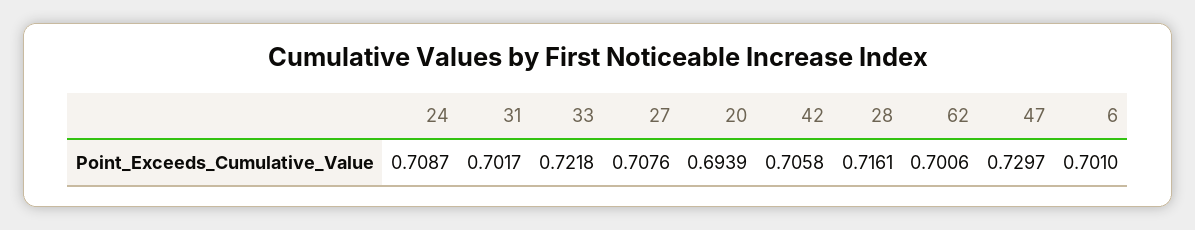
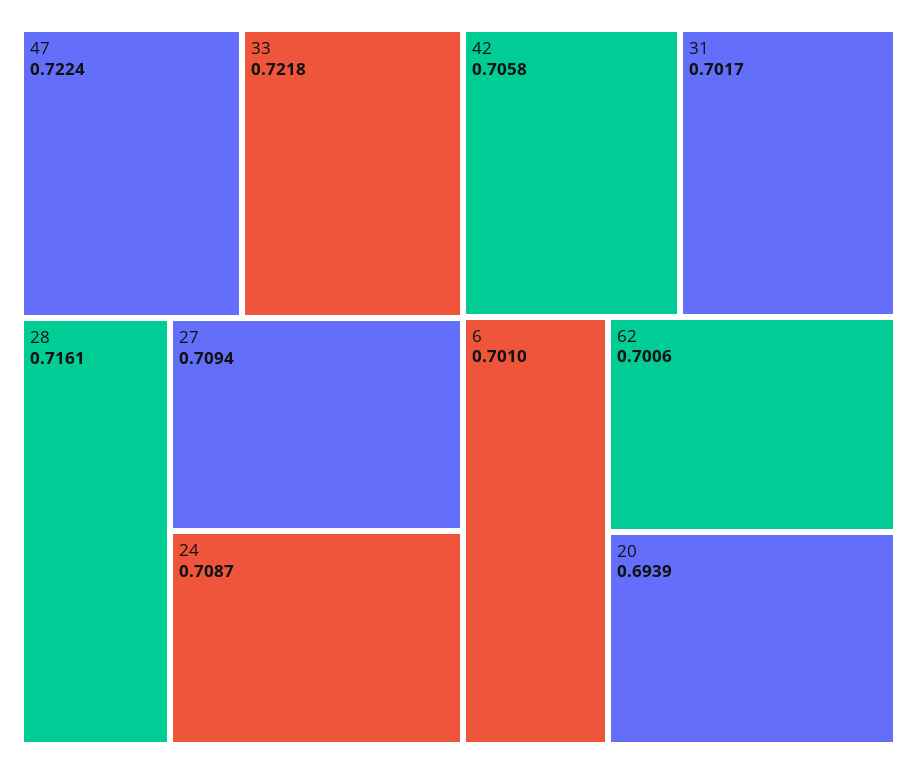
  {
    "24": 0.7087,
    "31": 0.7017,
    "33": 0.7218,
-   "27": 0.7076,
+   "27": 0.7094,
    "20": 0.6939,
    "42": 0.7058,
    "28": 0.7161,
    "62": 0.7006,
-   "47": 0.7297,
+   "47": 0.7224,
    "6": 0.701
  }

